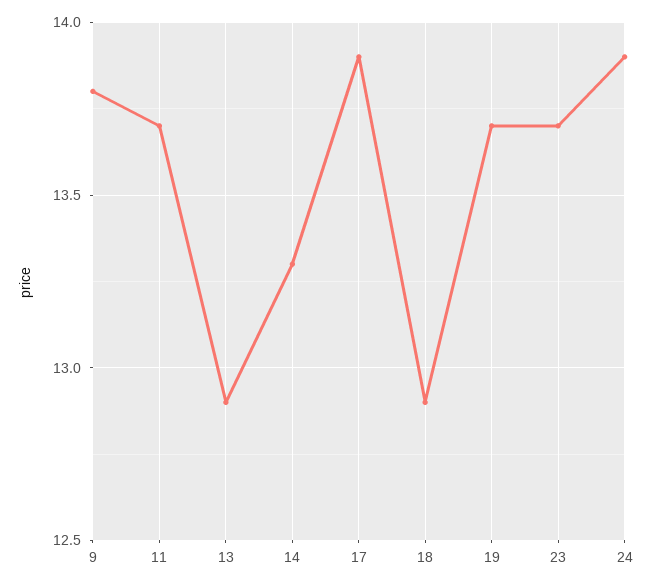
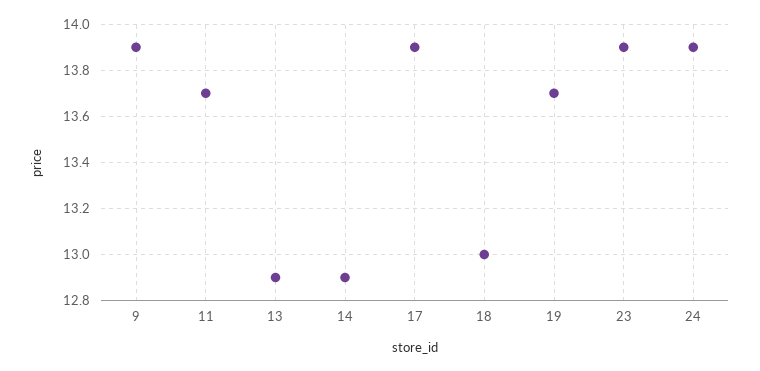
  {
-   "9": 13.8,
+   "9": 13.9,
    "11": 13.7,
    "13": 12.9,
-   "14": 13.3,
+   "14": 12.9,
    "17": 13.9,
-   "18": 12.9,
+   "18": 13,
    "19": 13.7,
-   "23": 13.7,
+   "23": 13.9,
    "24": 13.9
  }

